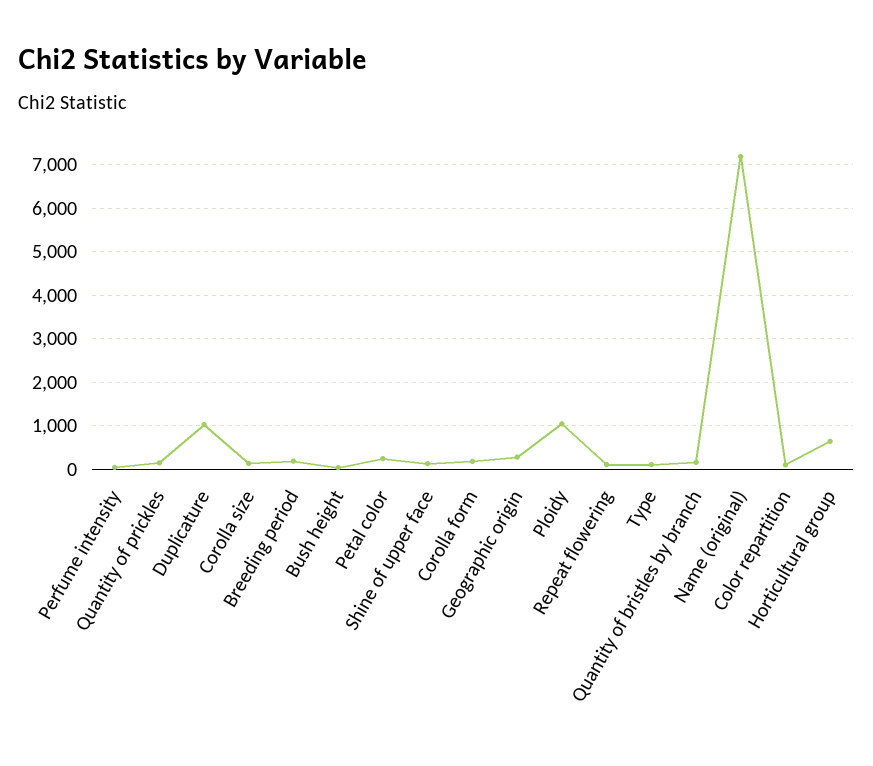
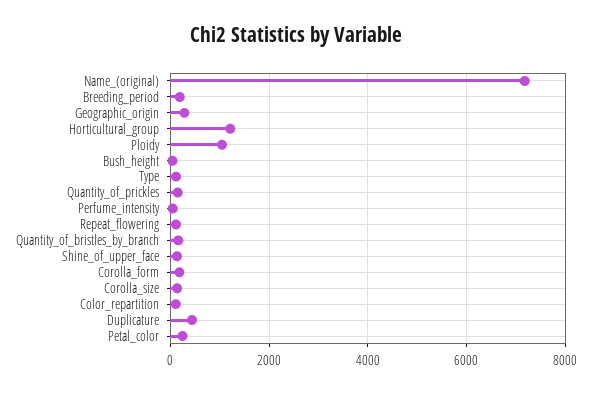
  {
    "Perfume intensity": 0,
    "Quantity of prickles": 200,
-   "Duplicature": 1000,
+   "Duplicature": 400,
    "Corolla size": 200,
    "Breeding period": 200,
    "Bush height": 0,
    "Petal color": 200,
    "Shine of upper face": 200,
    "Corolla form": 200,
    "Geographic origin": 200,
    "Ploidy": 1000,
    "Repeat flowering": 200,
    "Type": 200,
    "Quantity of bristles by branch": 200,
    "Name (original)": 7200,
    "Color repartition": 200,
-   "Horticultural group": 600
+   "Horticultural group": 1200
  }

